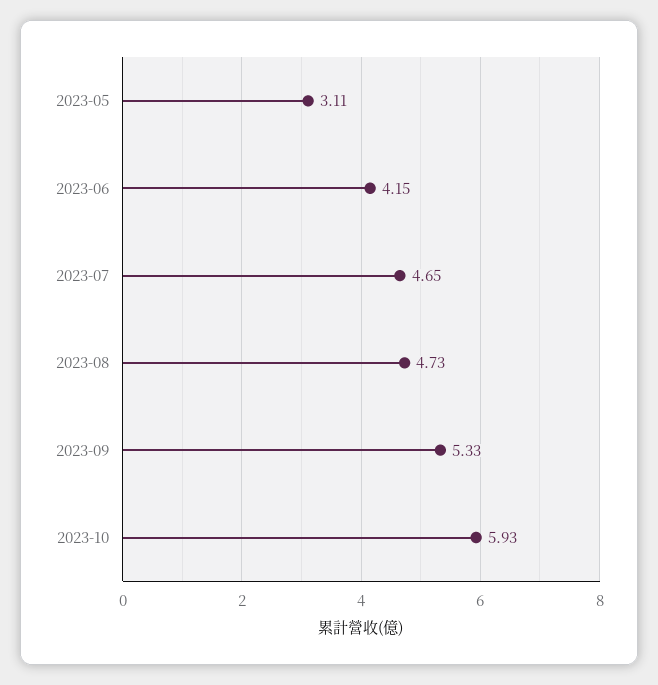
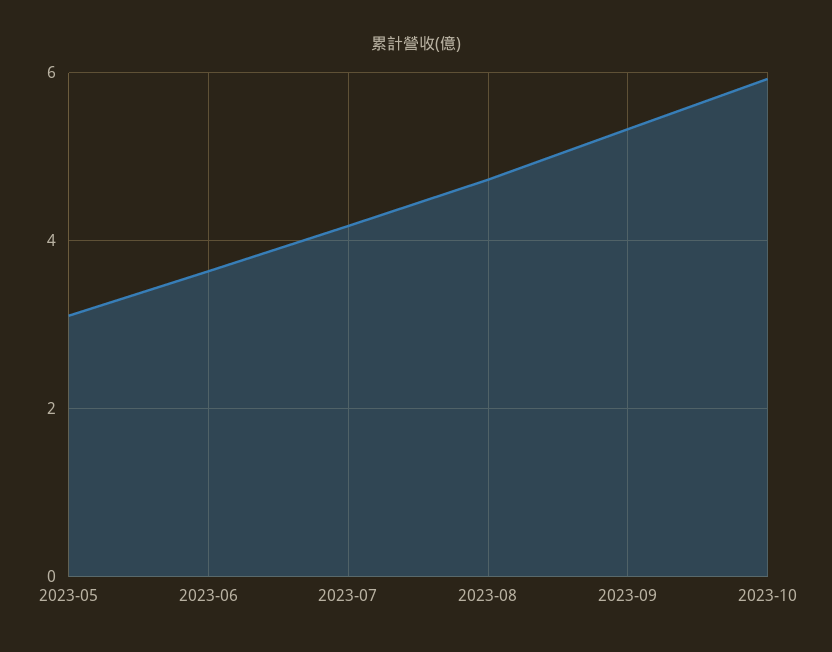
  {
    "2023-05": 3.11,
-   "2023-06": 4.15,
+   "2023-06": 3.6,
-   "2023-07": 4.65,
+   "2023-07": 4.2,
    "2023-08": 4.73,
    "2023-09": 5.33,
    "2023-10": 5.93
  }

